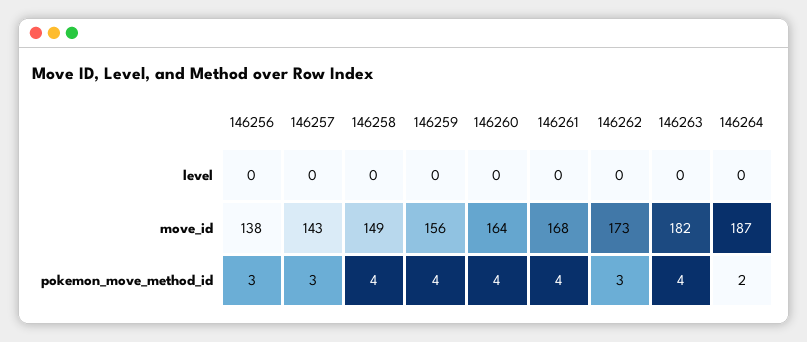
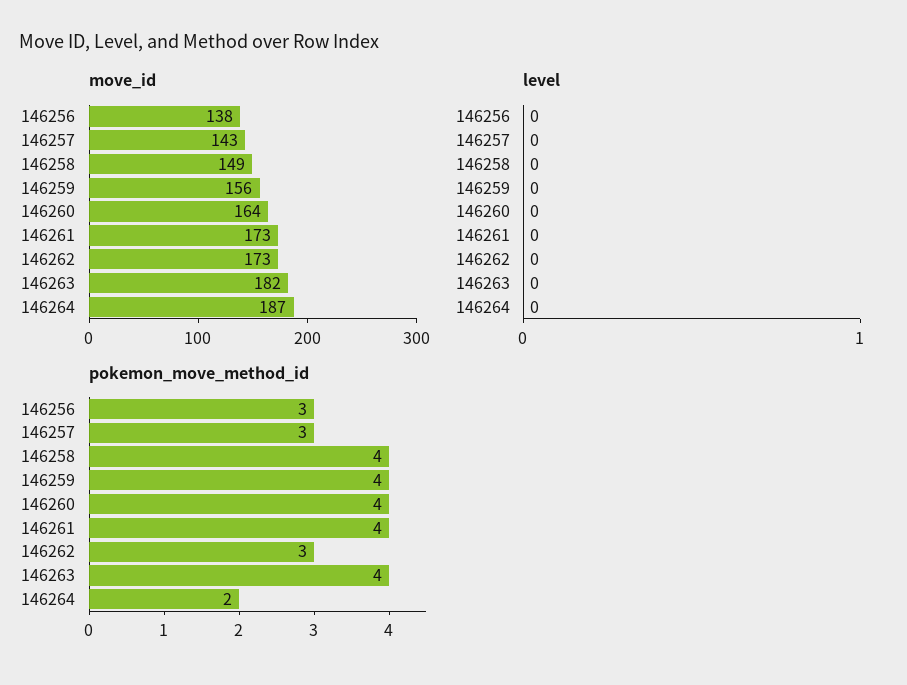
  {
    "level": {
      "146256": 0,
      "146257": 0,
      "146258": 0,
      "146259": 0,
      "146260": 0,
      "146261": 0,
      "146262": 0,
      "146263": 0,
      "146264": 0
    },
    "move_id": {
      "146256": 138,
      "146257": 143,
      "146258": 149,
      "146259": 156,
      "146260": 164,
-     "146261": 168,
+     "146261": 173,
      "146262": 173,
      "146263": 182,
      "146264": 187
    },
    "pokemon_move_method_id": {
      "146256": 3,
      "146257": 3,
      "146258": 4,
      "146259": 4,
      "146260": 4,
      "146261": 4,
      "146262": 3,
      "146263": 4,
      "146264": 2
    }
  }

